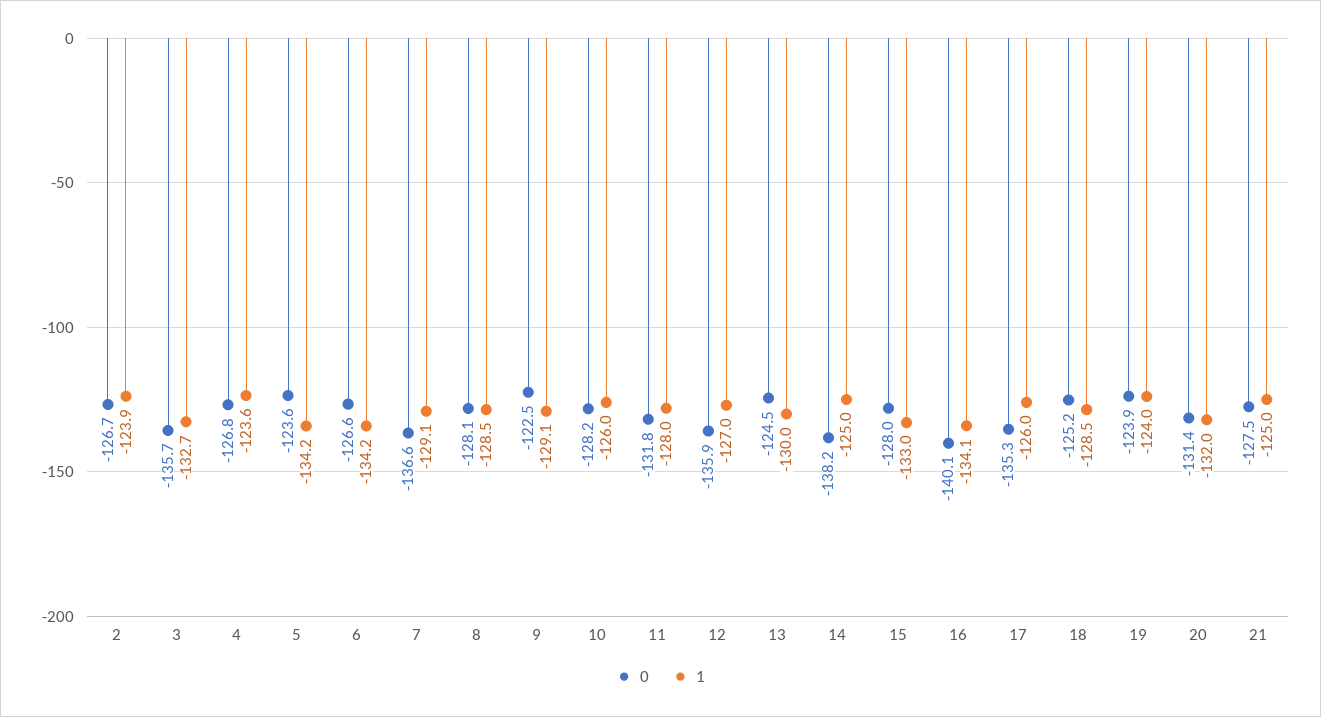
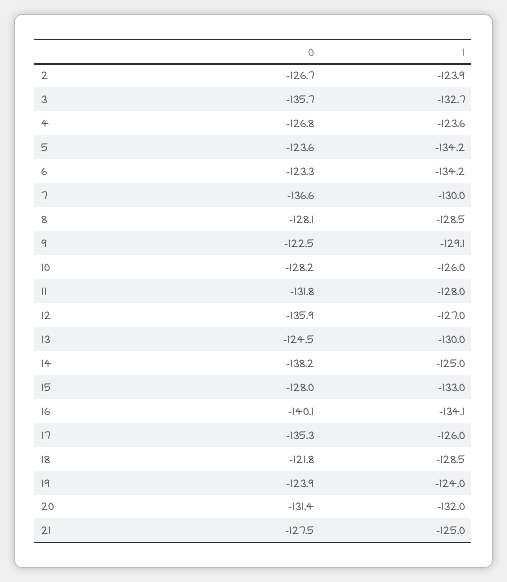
  {
    "0": {
      "2": -126.7,
      "3": -135.7,
      "4": -126.8,
      "5": -123.6,
-     "6": -126.6,
+     "6": -123.3,
      "7": -136.6,
      "8": -128.1,
      "9": -122.5,
      "10": -128.2,
      "11": -131.8,
      "12": -135.9,
      "13": -124.5,
      "14": -138.2,
      "15": -128,
      "16": -140.1,
      "17": -135.3,
-     "18": -125.2,
+     "18": -121.8,
      "19": -123.9,
      "20": -131.4,
      "21": -127.5
    },
    "1": {
      "2": -123.9,
      "3": -132.7,
      "4": -123.6,
      "5": -134.2,
      "6": -134.2,
-     "7": -129.1,
+     "7": -130,
      "8": -128.5,
      "9": -129.1,
      "10": -126,
      "11": -128,
      "12": -127,
      "13": -130,
      "14": -125,
      "15": -133,
      "16": -134.1,
      "17": -126,
      "18": -128.5,
      "19": -124,
      "20": -132,
      "21": -125
    }
  }

